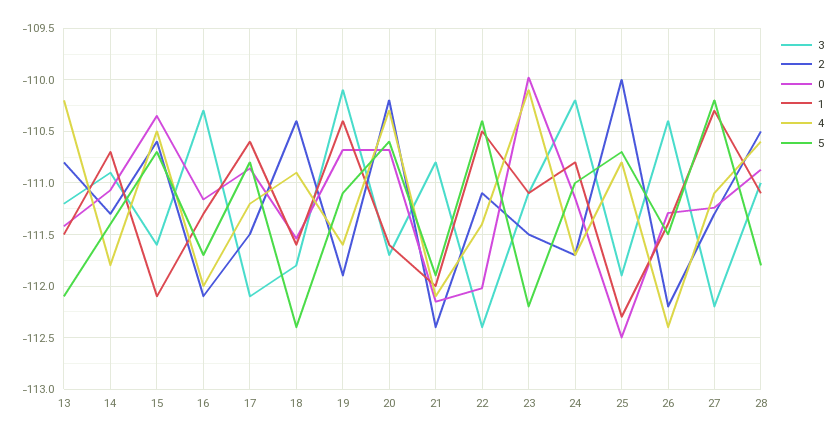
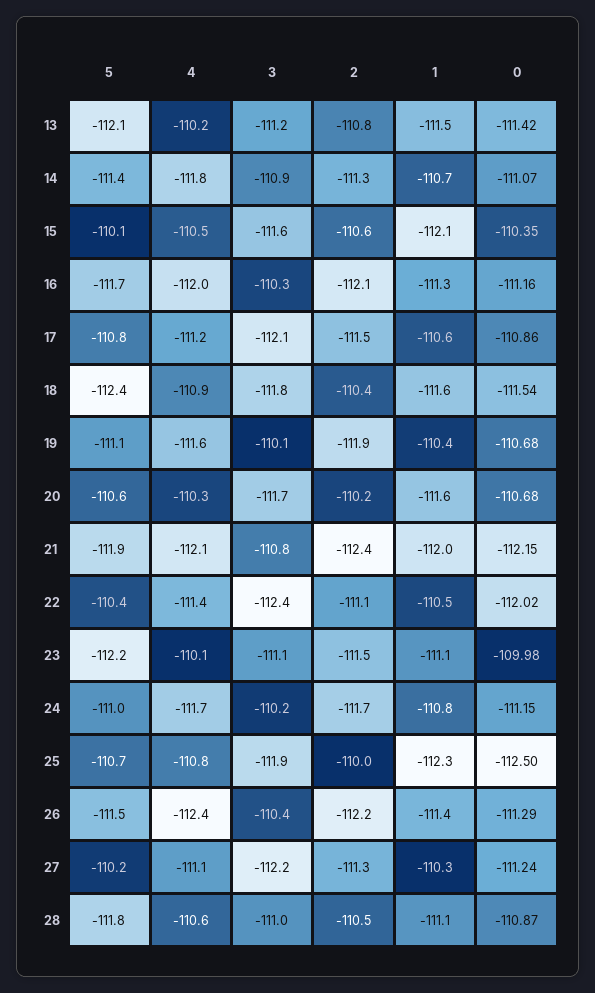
  {
    "3": {
      "13": -111.2,
      "14": -110.9,
      "15": -111.6,
      "16": -110.3,
      "17": -112.1,
      "18": -111.8,
      "19": -110.1,
      "20": -111.7,
      "21": -110.8,
      "22": -112.4,
      "23": -111.1,
      "24": -110.2,
      "25": -111.9,
      "26": -110.4,
      "27": -112.2,
      "28": -111
    },
    "2": {
      "13": -110.8,
      "14": -111.3,
      "15": -110.6,
      "16": -112.1,
      "17": -111.5,
      "18": -110.4,
      "19": -111.9,
      "20": -110.2,
      "21": -112.4,
      "22": -111.1,
      "23": -111.5,
      "24": -111.7,
      "25": -110,
      "26": -112.2,
      "27": -111.3,
      "28": -110.5
    },
    "0": {
      "13": -111.42,
      "14": -111.07,
      "15": -110.35,
      "16": -111.16,
      "17": -110.86,
      "18": -111.54,
      "19": -110.68,
      "20": -110.68,
      "21": -112.15,
      "22": -112.02,
      "23": -109.98,
      "24": -111.15,
      "25": -112.5,
      "26": -111.29,
      "27": -111.24,
      "28": -110.87
    },
    "1": {
      "13": -111.5,
      "14": -110.7,
      "15": -112.1,
      "16": -111.3,
      "17": -110.6,
      "18": -111.6,
      "19": -110.4,
      "20": -111.6,
      "21": -112,
      "22": -110.5,
      "23": -111.1,
      "24": -110.8,
      "25": -112.3,
      "26": -111.4,
      "27": -110.3,
      "28": -111.1
    },
    "4": {
      "13": -110.2,
      "14": -111.8,
      "15": -110.5,
      "16": -112,
      "17": -111.2,
      "18": -110.9,
      "19": -111.6,
      "20": -110.3,
      "21": -112.1,
      "22": -111.4,
      "23": -110.1,
      "24": -111.7,
      "25": -110.8,
      "26": -112.4,
      "27": -111.1,
      "28": -110.6
    },
    "5": {
      "13": -112.1,
      "14": -111.4,
-     "15": -110.7,
+     "15": -110.1,
      "16": -111.7,
      "17": -110.8,
      "18": -112.4,
      "19": -111.1,
      "20": -110.6,
      "21": -111.9,
      "22": -110.4,
      "23": -112.2,
      "24": -111,
      "25": -110.7,
      "26": -111.5,
      "27": -110.2,
      "28": -111.8
    }
  }

